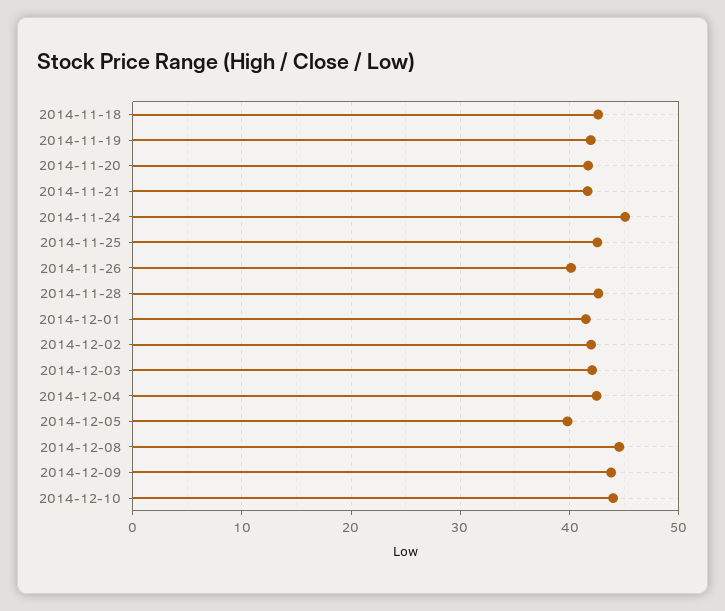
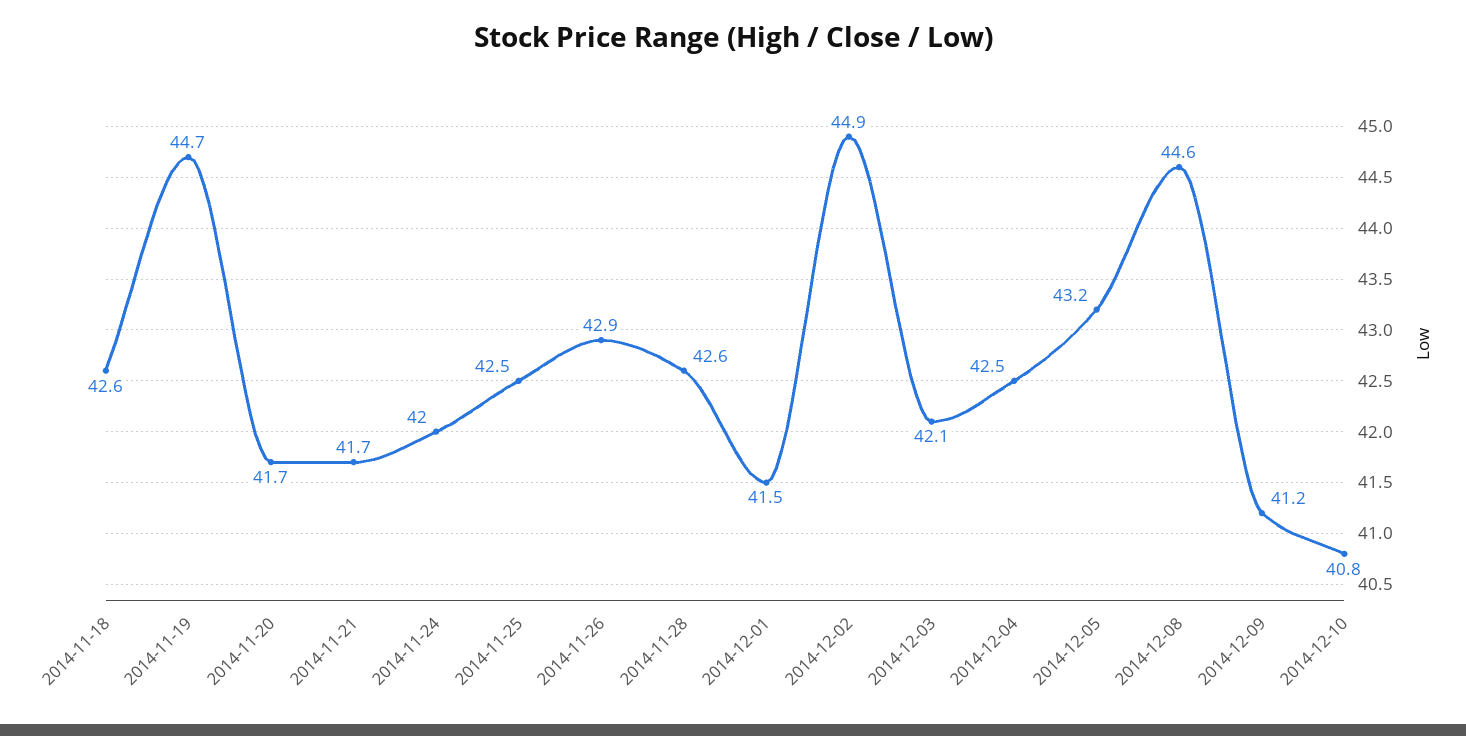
  {
    "2014-11-18": 42.6,
-   "2014-11-19": 42,
+   "2014-11-19": 44.7,
    "2014-11-20": 41.7,
    "2014-11-21": 41.7,
-   "2014-11-24": 45,
+   "2014-11-24": 42,
    "2014-11-25": 42.5,
-   "2014-11-26": 40,
+   "2014-11-26": 42.9,
    "2014-11-28": 42.6,
    "2014-12-01": 41.5,
-   "2014-12-02": 42,
+   "2014-12-02": 44.9,
    "2014-12-03": 42.1,
    "2014-12-04": 42.5,
-   "2014-12-05": 40,
+   "2014-12-05": 43.2,
    "2014-12-08": 44.6,
-   "2014-12-09": 44,
+   "2014-12-09": 41.2,
-   "2014-12-10": 44
+   "2014-12-10": 40.8
  }

